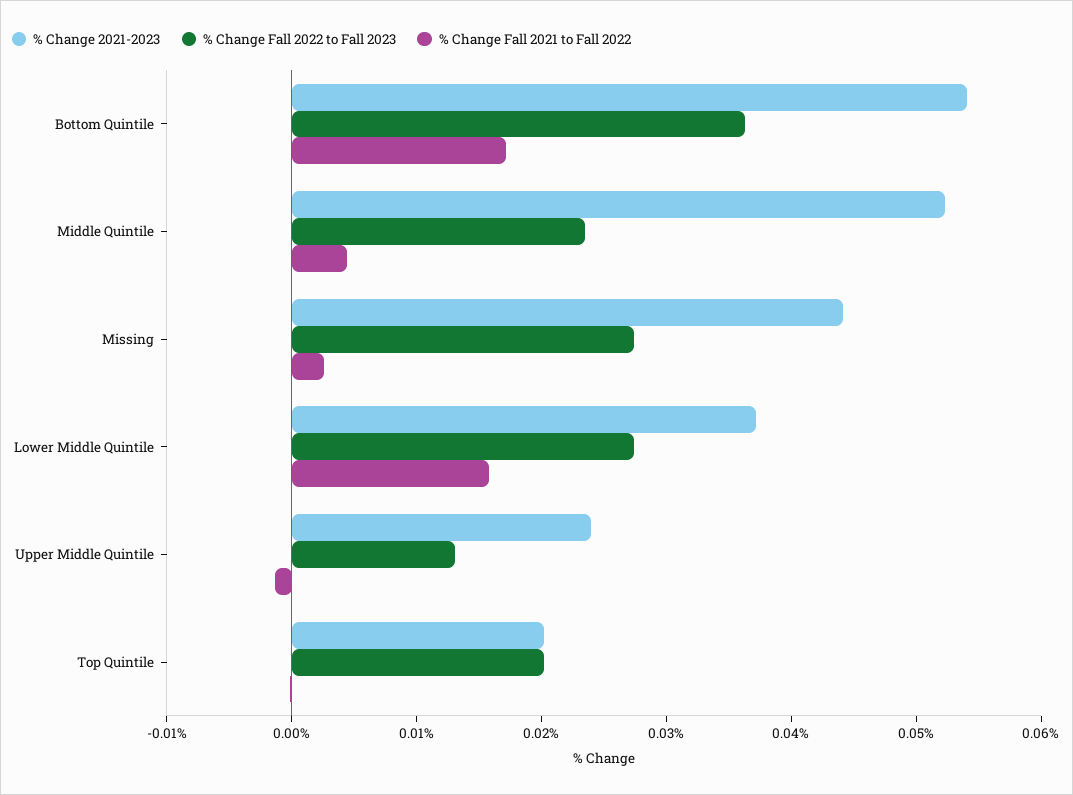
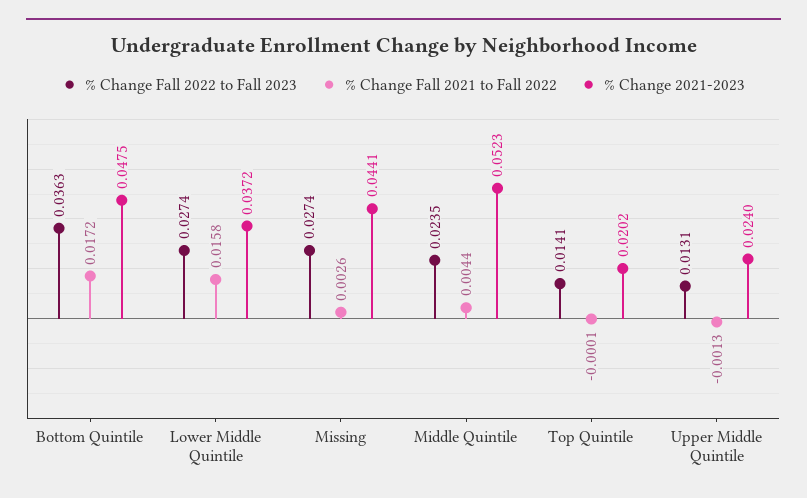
  {
    "% Change 2021-2023": {
-     "Bottom Quintile": 0.054,
+     "Bottom Quintile": 0.0475,
      "Middle Quintile": 0.0523,
      "Missing": 0.0441,
      "Lower Middle Quintile": 0.0372,
      "Upper Middle Quintile": 0.024,
      "Top Quintile": 0.0202
    },
    "% Change Fall 2022 to Fall 2023": {
      "Bottom Quintile": 0.0363,
      "Middle Quintile": 0.0235,
      "Missing": 0.0274,
      "Lower Middle Quintile": 0.0274,
      "Upper Middle Quintile": 0.0131,
-     "Top Quintile": 0.02
+     "Top Quintile": 0.0141
    },
    "% Change Fall 2021 to Fall 2022": {
      "Bottom Quintile": 0.0172,
      "Middle Quintile": 0.0044,
      "Missing": 0.0026,
      "Lower Middle Quintile": 0.0158,
      "Upper Middle Quintile": -0.0013,
      "Top Quintile": -0.0001
    }
  }

